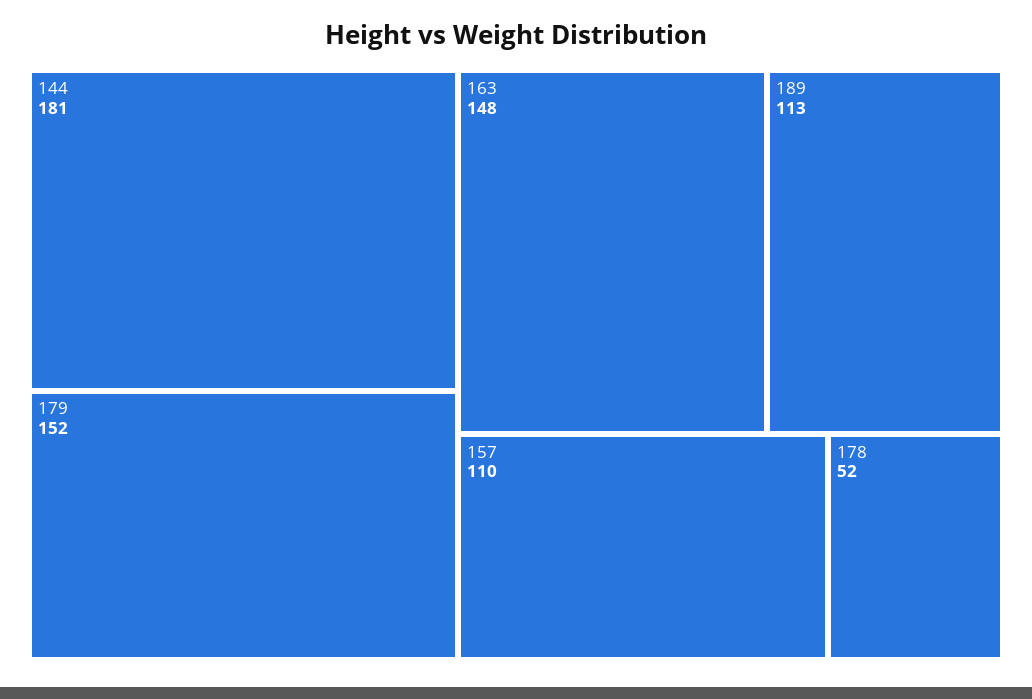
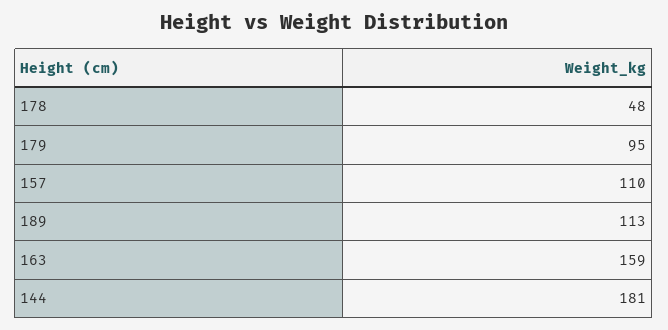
  {
    "144": 181,
-   "179": 152,
+   "179": 95,
-   "163": 148,
+   "163": 159,
    "189": 113,
    "157": 110,
-   "178": 52
+   "178": 48
  }

